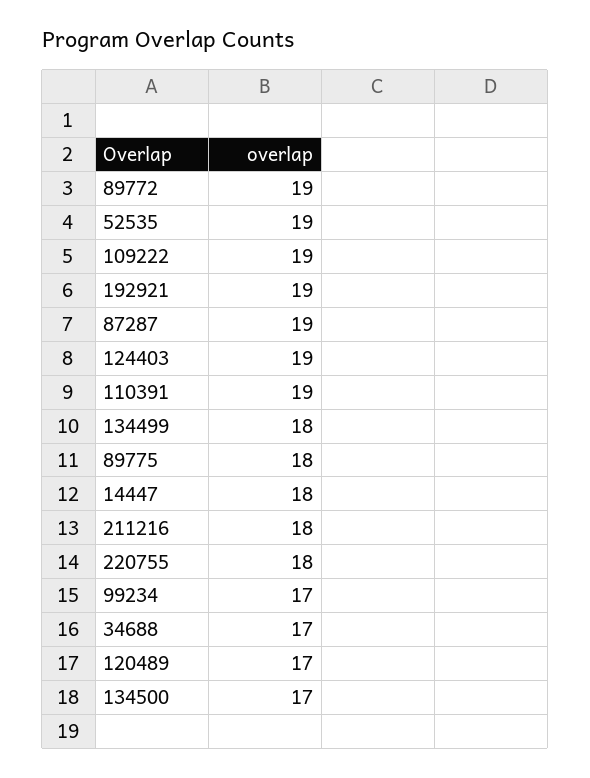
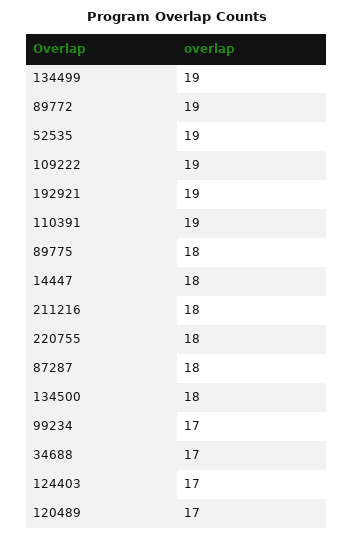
  {
    "89772": 19,
    "52535": 19,
    "109222": 19,
    "192921": 19,
-   "87287": 19,
+   "87287": 18,
-   "124403": 19,
+   "124403": 17,
    "110391": 19,
-   "134499": 18,
+   "134499": 19,
    "89775": 18,
    "14447": 18,
    "211216": 18,
    "220755": 18,
    "99234": 17,
    "34688": 17,
    "120489": 17,
-   "134500": 17
+   "134500": 18
  }

